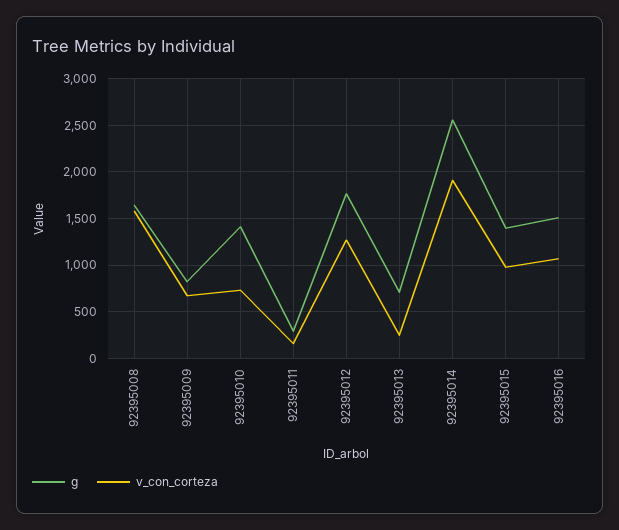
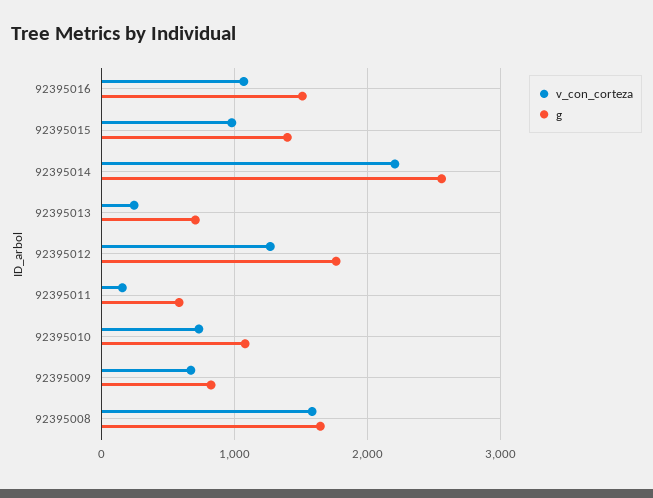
  {
    "g": {
      "92395008": 1600,
      "92395009": 800,
-     "92395010": 1400,
+     "92395010": 1100,
-     "92395011": 300,
+     "92395011": 600,
      "92395012": 1800,
      "92395013": 700,
      "92395014": 2600,
      "92395015": 1400,
      "92395016": 1500
    },
    "v_con_corteza": {
      "92395008": 1600,
      "92395009": 700,
      "92395010": 700,
      "92395011": 200,
      "92395012": 1300,
      "92395013": 200,
-     "92395014": 1900,
+     "92395014": 2200,
      "92395015": 1000,
      "92395016": 1100
    }
  }

